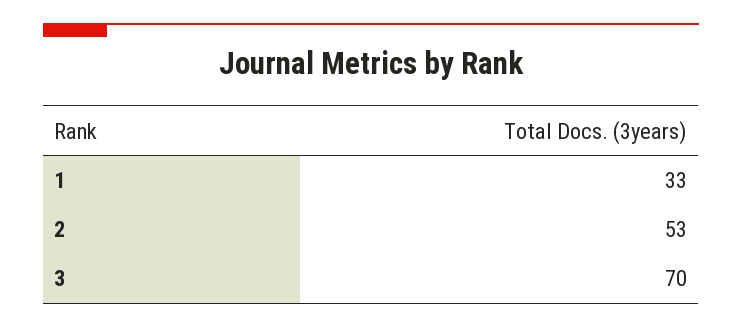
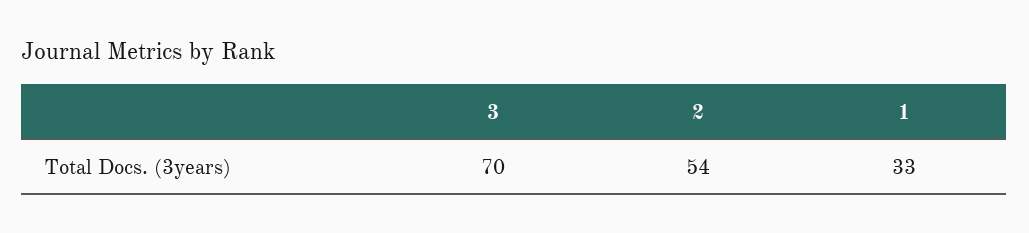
  {
    "1": 33,
-   "2": 53,
+   "2": 54,
    "3": 70
  }

